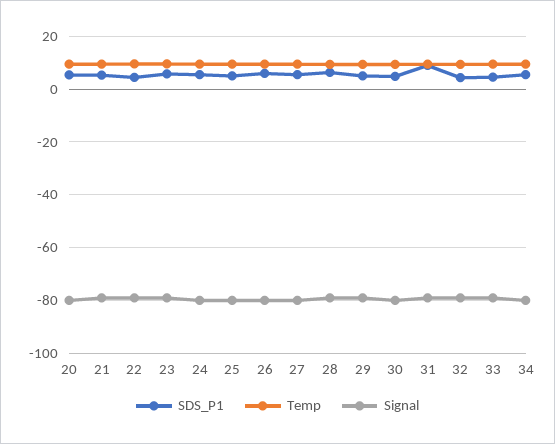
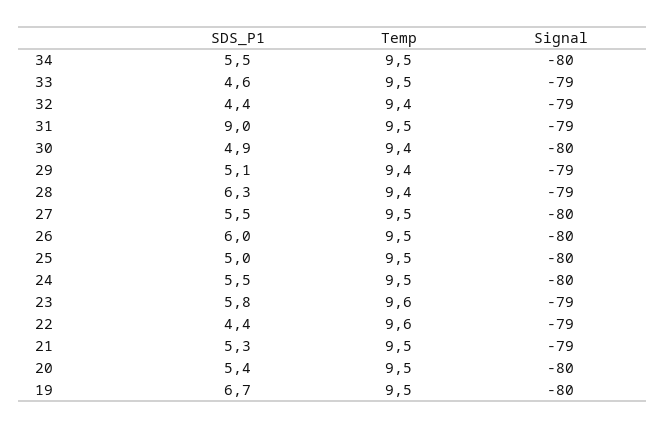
  {
    "SDS_P1": {
      "20": 5.4,
      "21": 5.3,
      "22": 4.4,
      "23": 5.8,
      "24": 5.5,
      "25": 5,
      "26": 6,
      "27": 5.5,
      "28": 6.3,
      "29": 5.1,
      "30": 4.9,
      "31": 9,
      "32": 4.4,
      "33": 4.6,
-     "34": 5.5
+     "34": 5.5,
+     "19": 6.7
    },
    "Temp": {
      "20": 9.5,
      "21": 9.5,
      "22": 9.6,
      "23": 9.6,
      "24": 9.5,
      "25": 9.5,
      "26": 9.5,
      "27": 9.5,
      "28": 9.4,
      "29": 9.4,
      "30": 9.4,
      "31": 9.5,
      "32": 9.4,
      "33": 9.5,
-     "34": 9.5
+     "34": 9.5,
+     "19": 9.5
    },
    "Signal": {
      "20": -80,
      "21": -79,
      "22": -79,
      "23": -79,
      "24": -80,
      "25": -80,
      "26": -80,
      "27": -80,
      "28": -79,
      "29": -79,
      "30": -80,
      "31": -79,
      "32": -79,
      "33": -79,
-     "34": -80
+     "34": -80,
+     "19": -80
    }
  }

